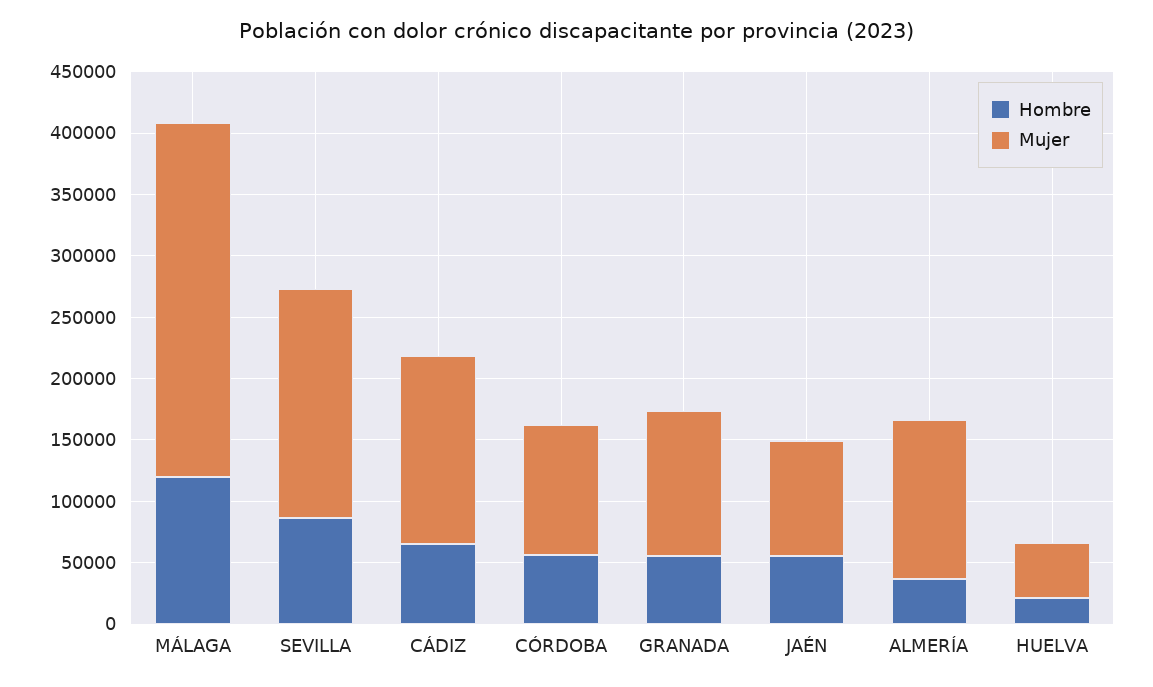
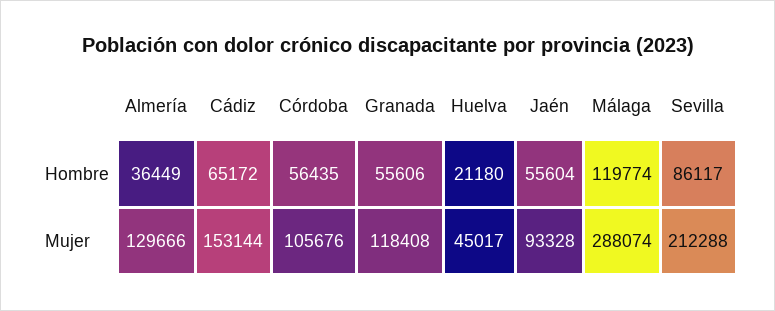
  {
    "Hombre": {
      "MÁLAGA": 119774,
      "SEVILLA": 86117,
      "CÁDIZ": 65172,
      "CÓRDOBA": 56435,
      "GRANADA": 55606,
      "JAÉN": 55604,
      "ALMERÍA": 36449,
      "HUELVA": 21180
    },
    "Mujer": {
      "MÁLAGA": 288074,
-     "SEVILLA": 190000,
+     "SEVILLA": 212288,
      "CÁDIZ": 153144,
      "CÓRDOBA": 105676,
      "GRANADA": 118408,
      "JAÉN": 93328,
      "ALMERÍA": 129666,
      "HUELVA": 45017
    }
  }

